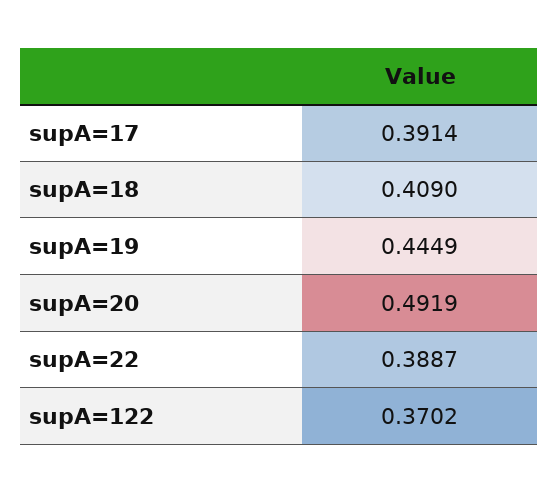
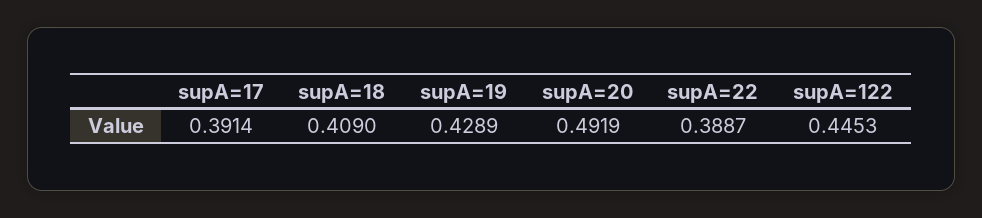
  {
    "supA=17": 0.3914,
    "supA=18": 0.409,
-   "supA=19": 0.4449,
+   "supA=19": 0.4289,
    "supA=20": 0.4919,
    "supA=22": 0.3887,
-   "supA=122": 0.3702
+   "supA=122": 0.4453
  }

